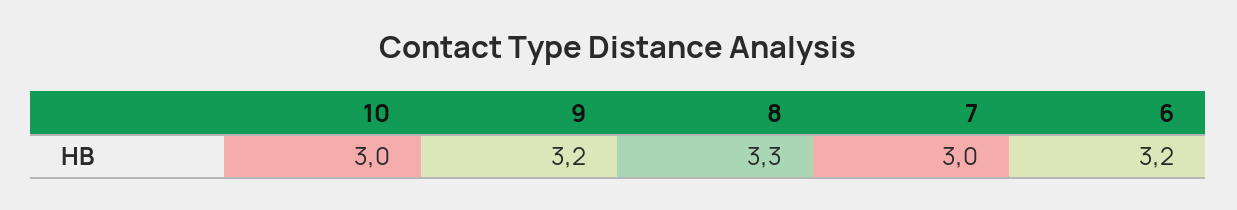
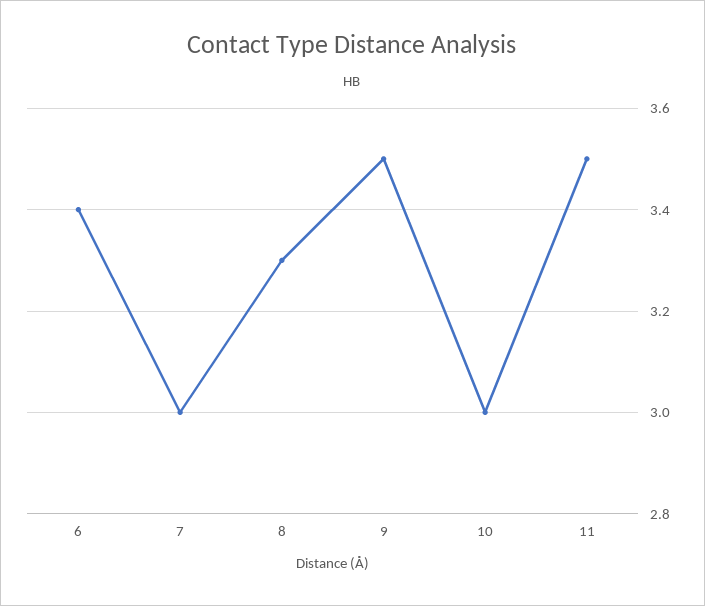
  {
    "10": 3,
-   "9": 3.2,
+   "9": 3.5,
    "8": 3.3,
    "7": 3,
-   "6": 3.2
+   "6": 3.4,
+   "11": 3.5
  }

